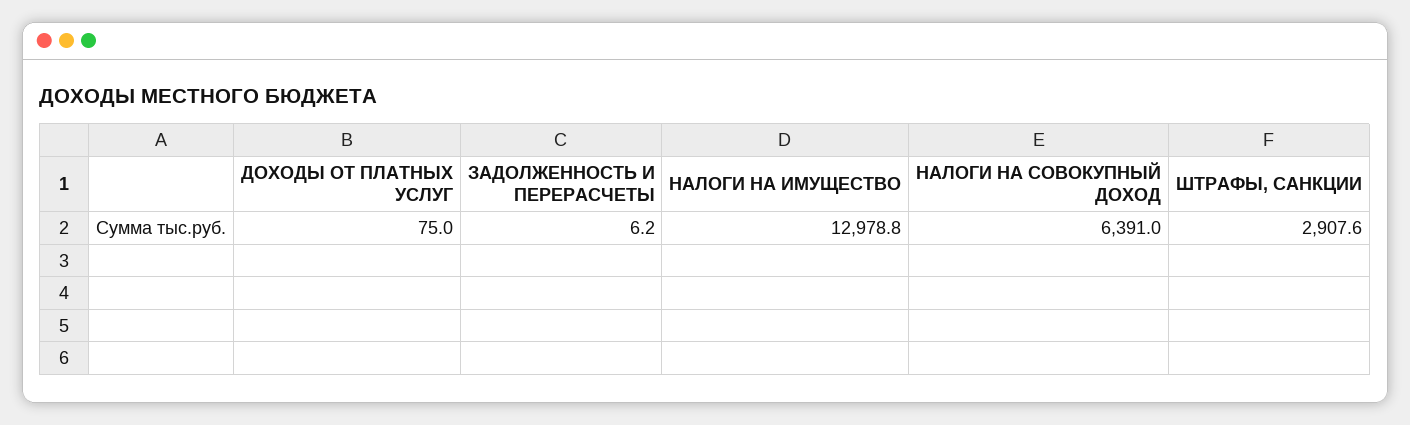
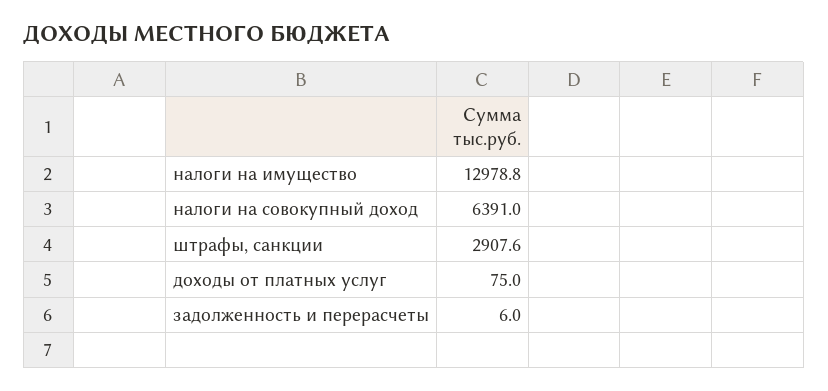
  {
    "ДОХОДЫ ОТ ПЛАТНЫХ УСЛУГ": 75,
-   "ЗАДОЛЖЕННОСТЬ И ПЕРЕРАСЧЕТЫ": 6.2,
+   "ЗАДОЛЖЕННОСТЬ И ПЕРЕРАСЧЕТЫ": 6,
    "НАЛОГИ НА ИМУЩЕСТВО": 12978.8,
    "НАЛОГИ НА СОВОКУПНЫЙ ДОХОД": 6391,
    "ШТРАФЫ, САНКЦИИ": 2907.6
  }

